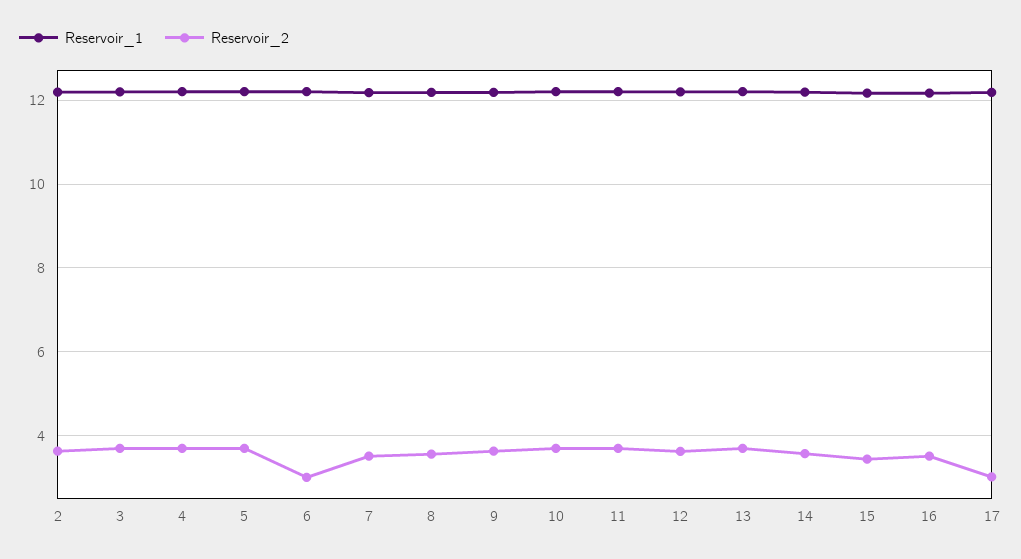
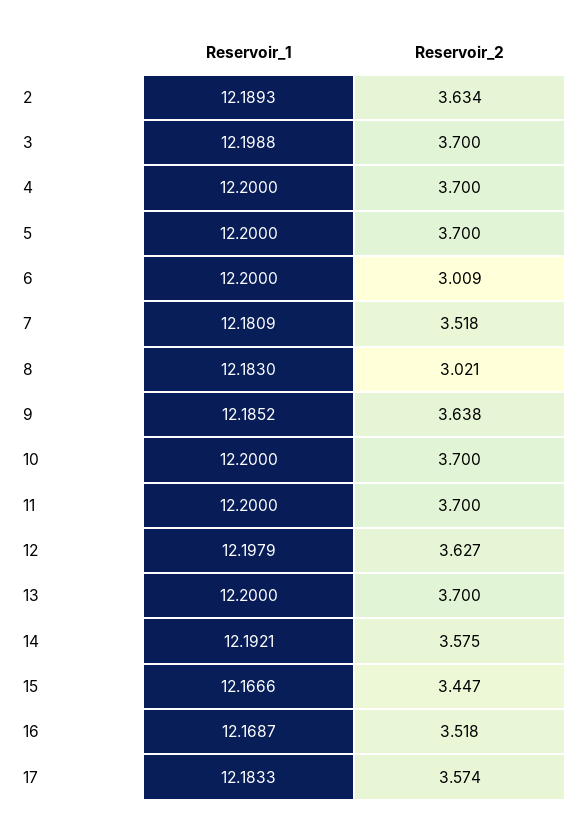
  {
    "Reservoir_1": {
      "2": 12.1893,
      "3": 12.1988,
      "4": 12.2,
      "5": 12.2,
      "6": 12.2,
      "7": 12.1809,
      "8": 12.183,
      "9": 12.1852,
      "10": 12.2,
      "11": 12.2,
      "12": 12.1979,
      "13": 12.2,
      "14": 12.1921,
      "15": 12.1666,
      "16": 12.1687,
      "17": 12.1833
    },
    "Reservoir_2": {
      "2": 3.634,
      "3": 3.7,
      "4": 3.7,
      "5": 3.7,
      "6": 3.009,
      "7": 3.518,
-     "8": 3.6,
+     "8": 3.021,
      "9": 3.638,
      "10": 3.7,
      "11": 3.7,
      "12": 3.627,
      "13": 3.7,
      "14": 3.575,
      "15": 3.447,
      "16": 3.518,
-     "17": 3
+     "17": 3.574
    }
  }

